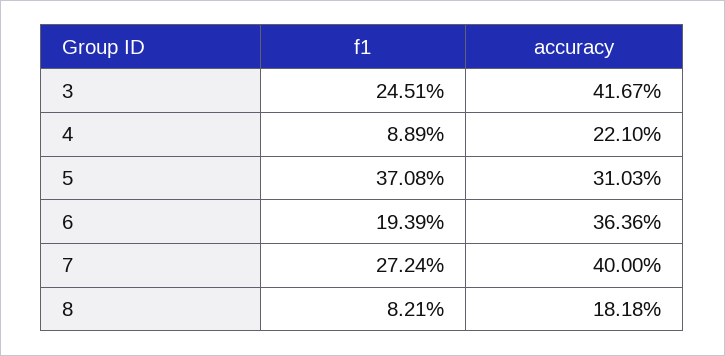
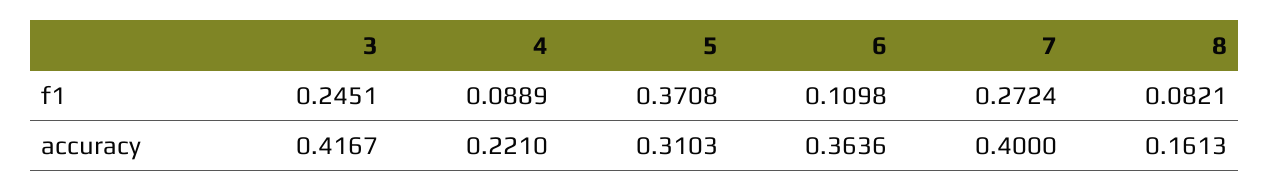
  {
    "f1": {
      "3": 0.2451,
      "4": 0.0889,
      "5": 0.3708,
-     "6": 0.1939,
+     "6": 0.1098,
      "7": 0.2724,
      "8": 0.0821
    },
    "accuracy": {
      "3": 0.4167,
      "4": 0.221,
      "5": 0.3103,
      "6": 0.3636,
      "7": 0.4,
-     "8": 0.1818
+     "8": 0.1613
    }
  }

